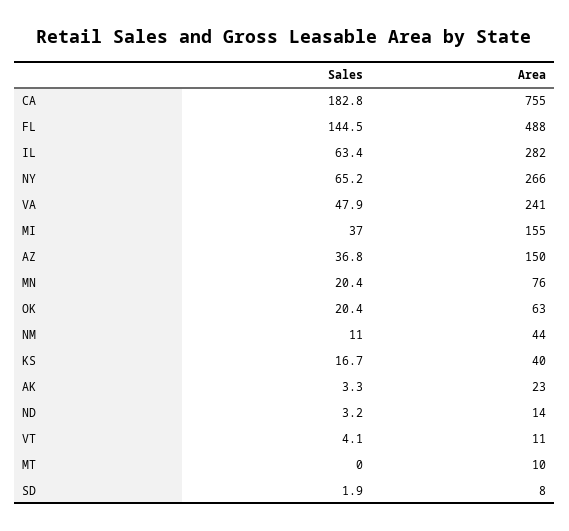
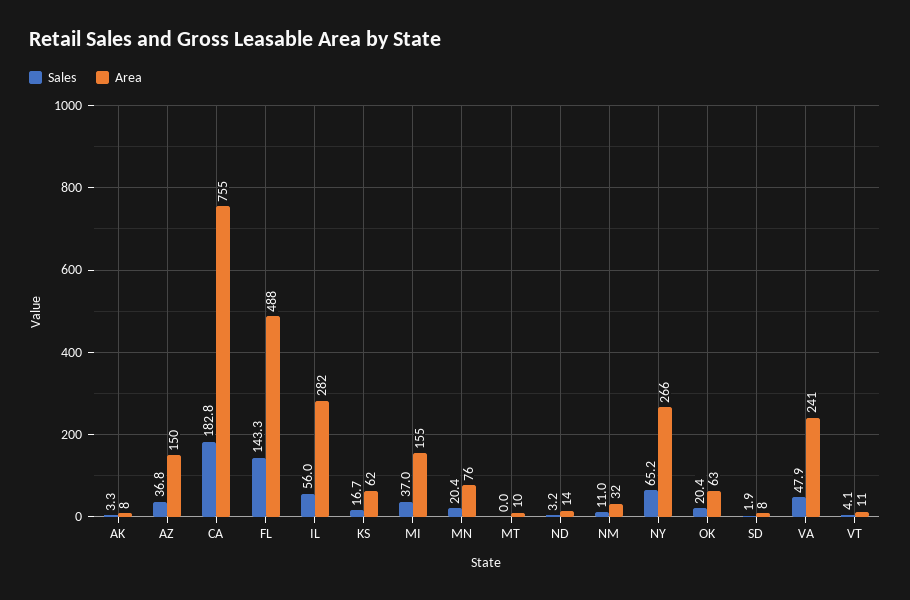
  {
    "Sales": {
      "CA": 182.8,
-     "FL": 144.5,
+     "FL": 143.3,
-     "IL": 63.4,
+     "IL": 56,
      "NY": 65.2,
      "VA": 47.9,
      "MI": 37,
      "AZ": 36.8,
      "MN": 20.4,
      "OK": 20.4,
      "NM": 11,
      "KS": 16.7,
      "AK": 3.3,
      "ND": 3.2,
      "VT": 4.1,
      "MT": 0,
      "SD": 1.9
    },
    "Area": {
      "CA": 755,
      "FL": 488,
      "IL": 282,
      "NY": 266,
      "VA": 241,
      "MI": 155,
      "AZ": 150,
      "MN": 76,
      "OK": 63,
-     "NM": 44,
+     "NM": 32,
-     "KS": 40,
+     "KS": 62,
-     "AK": 23,
+     "AK": 8,
      "ND": 14,
      "VT": 11,
      "MT": 10,
      "SD": 8
    }
  }

